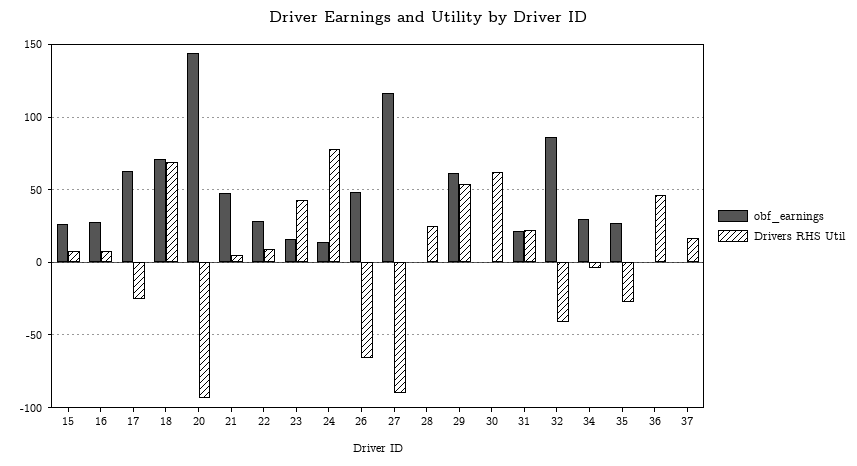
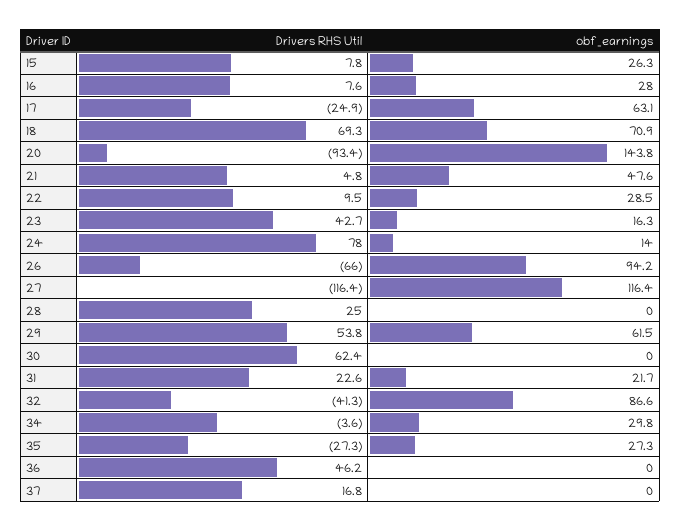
  {
    "obf_earnings": {
      "15": 26.3,
      "16": 28,
      "17": 63.1,
      "18": 70.9,
      "20": 143.8,
      "21": 47.6,
      "22": 28.5,
      "23": 16.3,
      "24": 14,
-     "26": 50,
+     "26": 94.2,
      "27": 116.4,
      "28": 0,
      "29": 61.5,
      "30": 0,
      "31": 21.7,
      "32": 86.6,
      "34": 29.8,
      "35": 27.3,
      "36": 0,
      "37": 0
    },
    "Drivers RHS Util": {
      "15": 7.8,
      "16": 7.6,
      "17": -24.9,
      "18": 69.3,
      "20": -93.4,
      "21": 4.8,
      "22": 9.5,
      "23": 42.7,
      "24": 78,
      "26": -66,
-     "27": -90,
+     "27": -116.4,
      "28": 25,
      "29": 53.8,
      "30": 62.4,
      "31": 22.6,
      "32": -41.3,
      "34": -3.6,
      "35": -27.3,
      "36": 46.2,
      "37": 16.8
    }
  }

